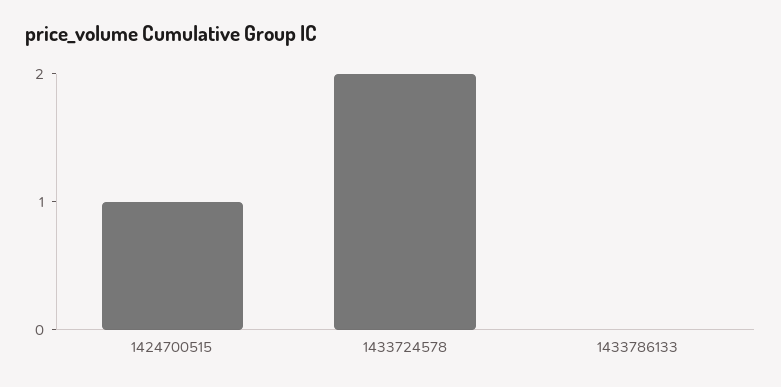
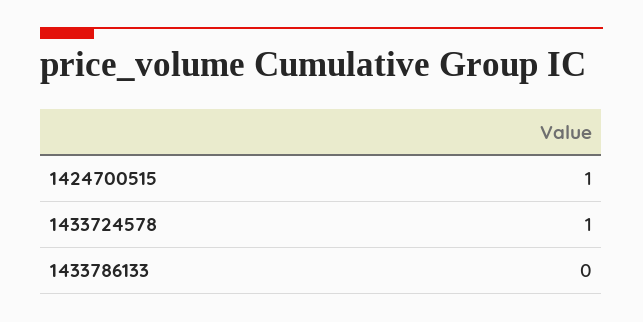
  {
    "1424700515": 1,
-   "1433724578": 2,
+   "1433724578": 1,
    "1433786133": 0
  }

